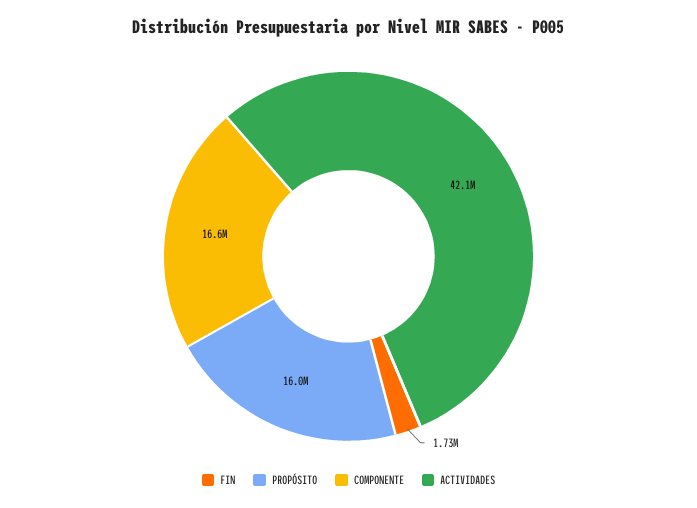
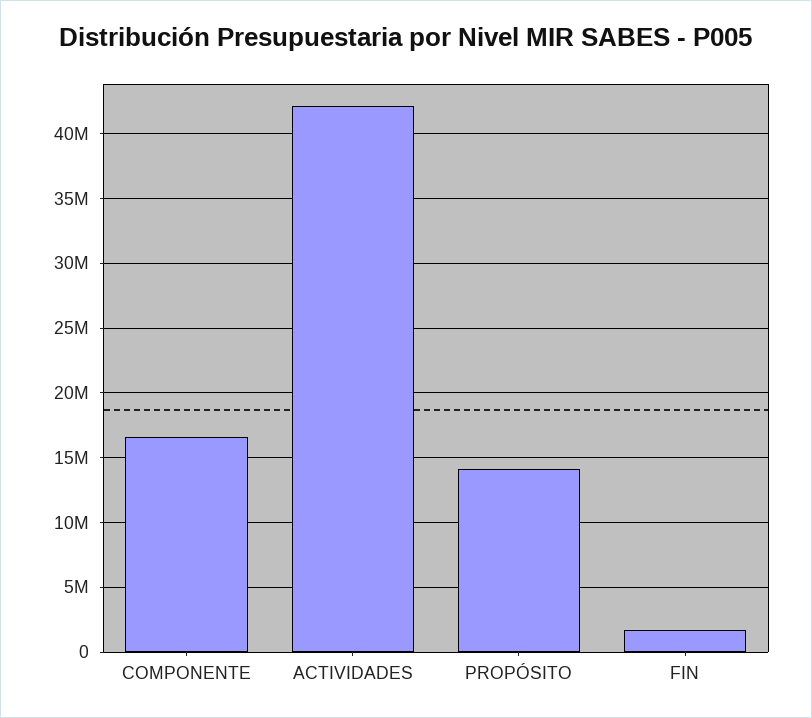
  {
    "FIN": 1730000,
-   "PROPÓSITO": 16000000,
+   "PROPÓSITO": 14000000,
    "COMPONENTE": 16600000,
    "ACTIVIDADES": 42100000
  }

